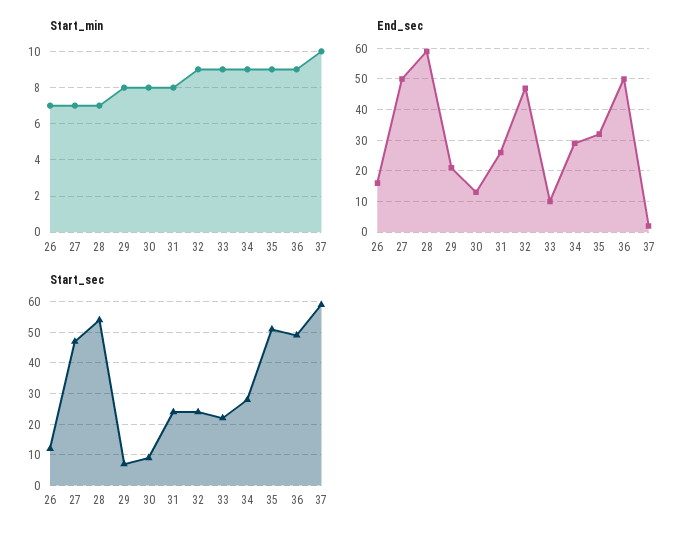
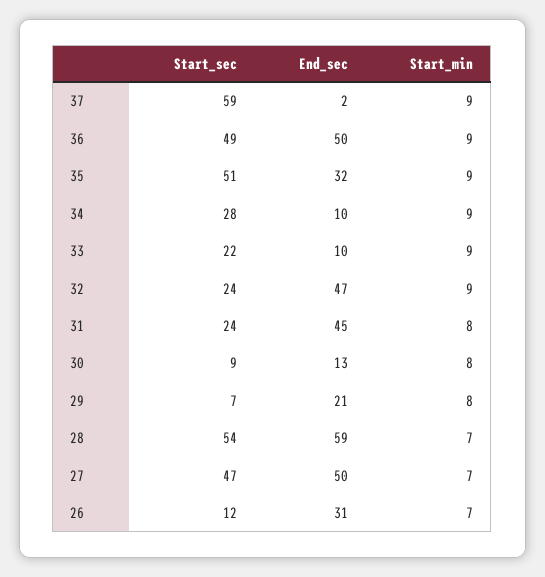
  {
    "Start_min": {
      "26": 7,
      "27": 7,
      "28": 7,
      "29": 8,
      "30": 8,
      "31": 8,
      "32": 9,
      "33": 9,
      "34": 9,
      "35": 9,
      "36": 9,
-     "37": 10
+     "37": 9
    },
    "End_sec": {
-     "26": 15,
+     "26": 31,
      "27": 50,
      "28": 59,
      "29": 21,
      "30": 13,
-     "31": 25,
+     "31": 45,
      "32": 47,
      "33": 10,
-     "34": 30,
+     "34": 10,
      "35": 32,
      "36": 50,
      "37": 2
    },
    "Start_sec": {
      "26": 12,
      "27": 47,
      "28": 54,
      "29": 7,
      "30": 9,
      "31": 24,
      "32": 24,
      "33": 22,
      "34": 28,
      "35": 51,
      "36": 49,
      "37": 59
    }
  }

